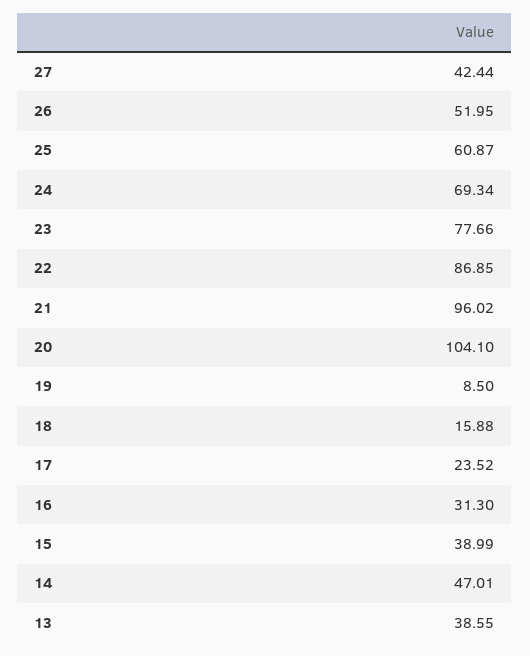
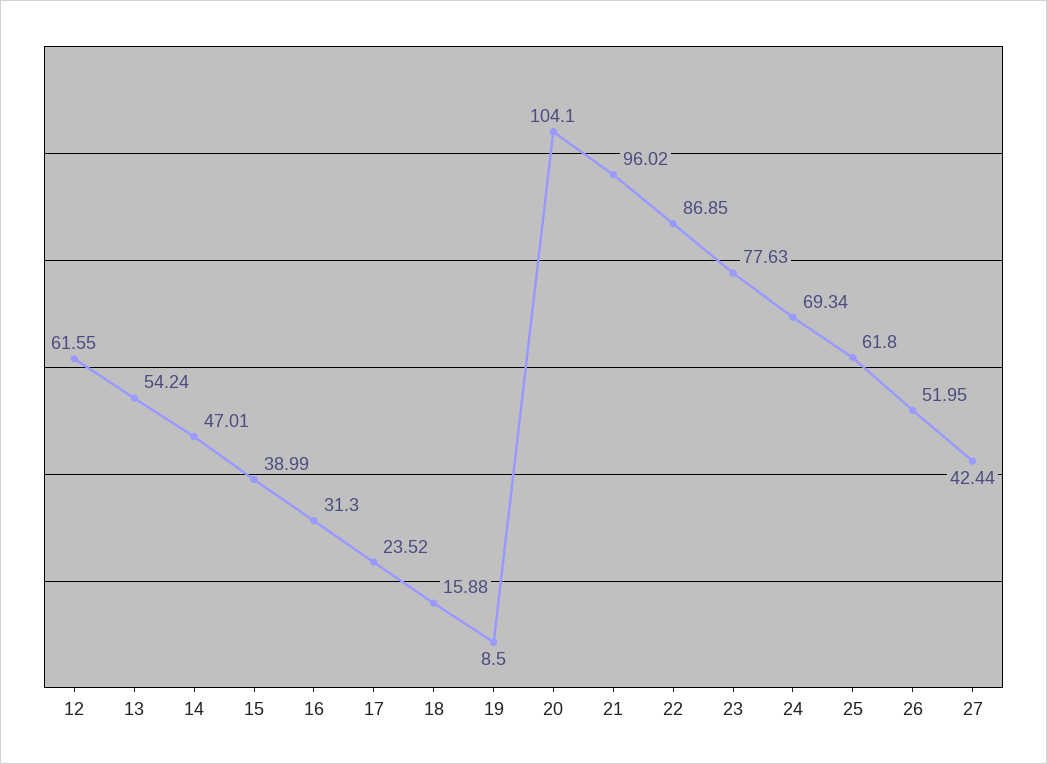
  {
    "27": 42.44,
    "26": 51.95,
-   "25": 60.87,
+   "25": 61.8,
    "24": 69.34,
-   "23": 77.66,
+   "23": 77.63,
    "22": 86.85,
    "21": 96.02,
    "20": 104.1,
    "19": 8.5,
    "18": 15.88,
    "17": 23.52,
    "16": 31.3,
    "15": 38.99,
    "14": 47.01,
-   "13": 38.55
+   "13": 54.24,
+   "12": 61.55
  }

